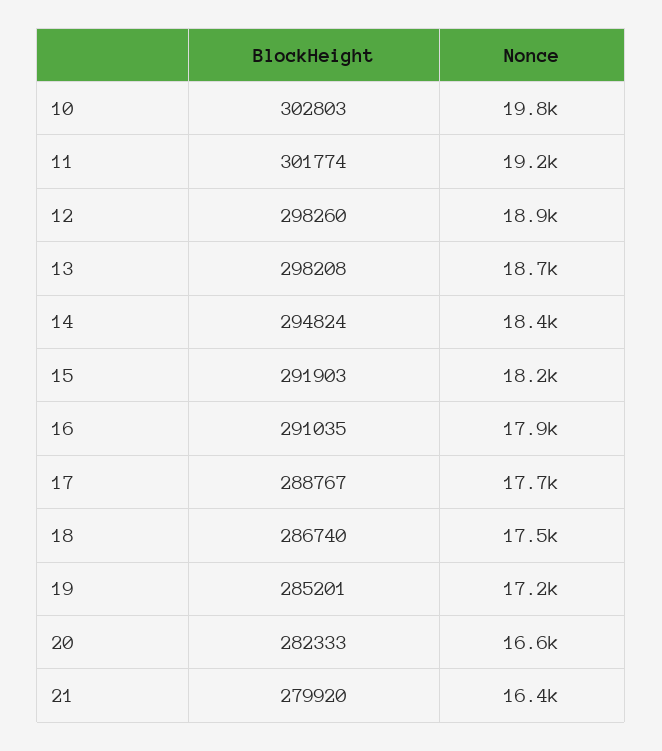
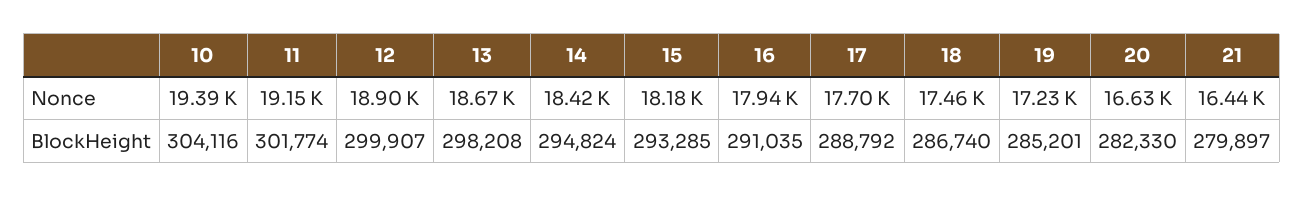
  {
    "BlockHeight": {
-     "10": 302803,
+     "10": 304116,
      "11": 301774,
-     "12": 298260,
+     "12": 299907,
      "13": 298208,
      "14": 294824,
-     "15": 291903,
+     "15": 293285,
      "16": 291035,
-     "17": 288767,
+     "17": 288792,
      "18": 286740,
      "19": 285201,
-     "20": 282333,
+     "20": 282330,
-     "21": 279920
+     "21": 279897
    },
    "Nonce": {
-     "10": 19800,
+     "10": 19390,
      "11": 19150,
      "12": 18900,
      "13": 18670,
      "14": 18420,
      "15": 18180,
      "16": 17940,
      "17": 17700,
      "18": 17460,
      "19": 17230,
      "20": 16630,
      "21": 16440
    }
  }

